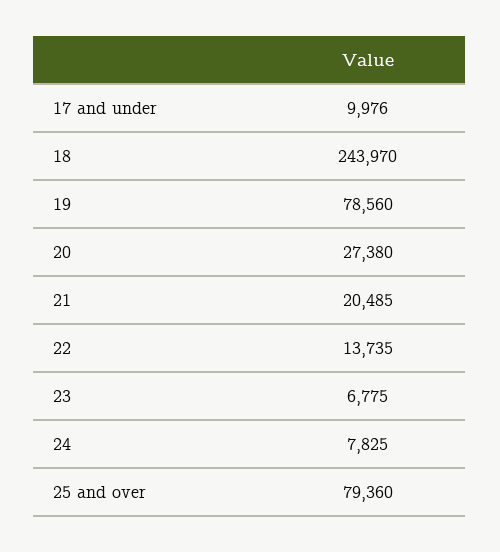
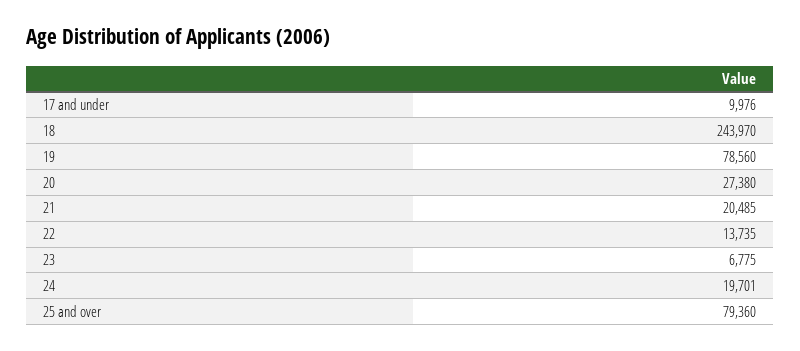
  {
    "17 and under": 9976,
    "18": 243970,
    "19": 78560,
    "20": 27380,
    "21": 20485,
    "22": 13735,
    "23": 6775,
-   "24": 7825,
+   "24": 19701,
    "25 and over": 79360
  }

